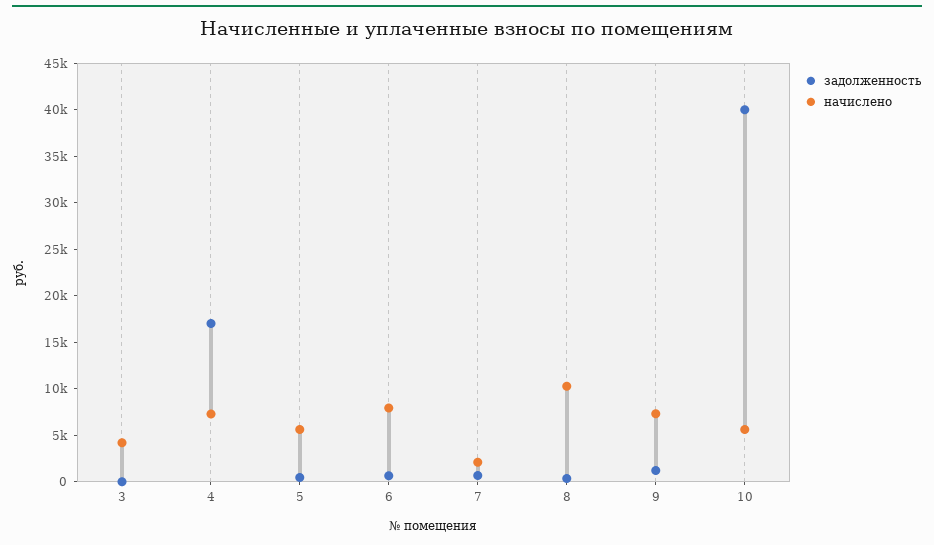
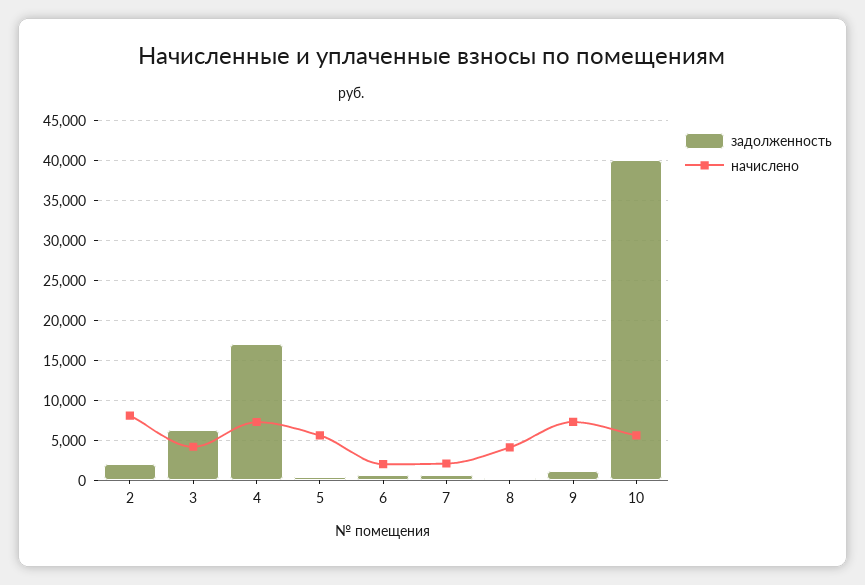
  {
    "задолженность": {
-     "3": 0,
+     "3": 6000,
      "4": 17000,
      "5": 0,
      "6": 1000,
      "7": 1000,
      "8": 0,
      "9": 1000,
-     "10": 40000
+     "10": 40000,
+     "2": 2000
    },
    "начислено": {
      "3": 4000,
      "4": 7000,
      "5": 6000,
-     "6": 8000,
+     "6": 2000,
      "7": 2000,
-     "8": 10000,
+     "8": 4000,
      "9": 7000,
-     "10": 6000
+     "10": 6000,
+     "2": 8000
    }
  }

